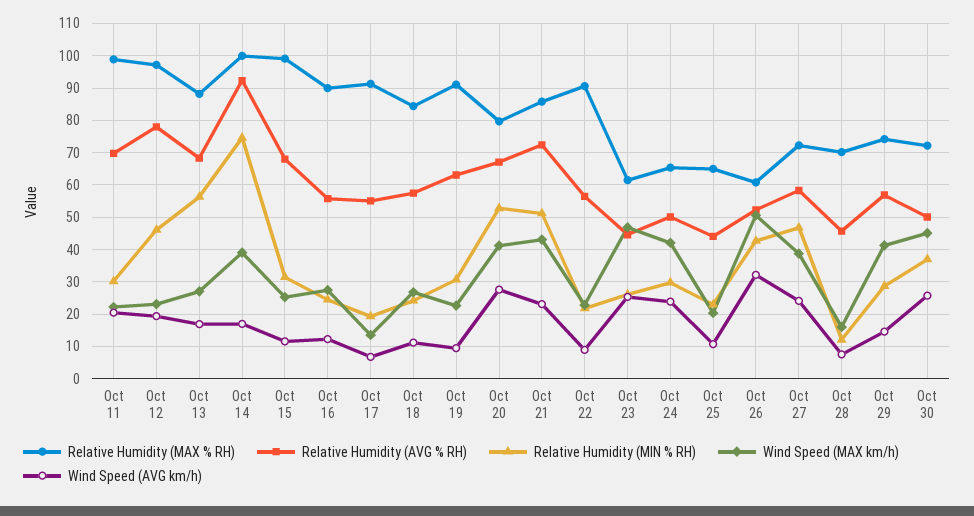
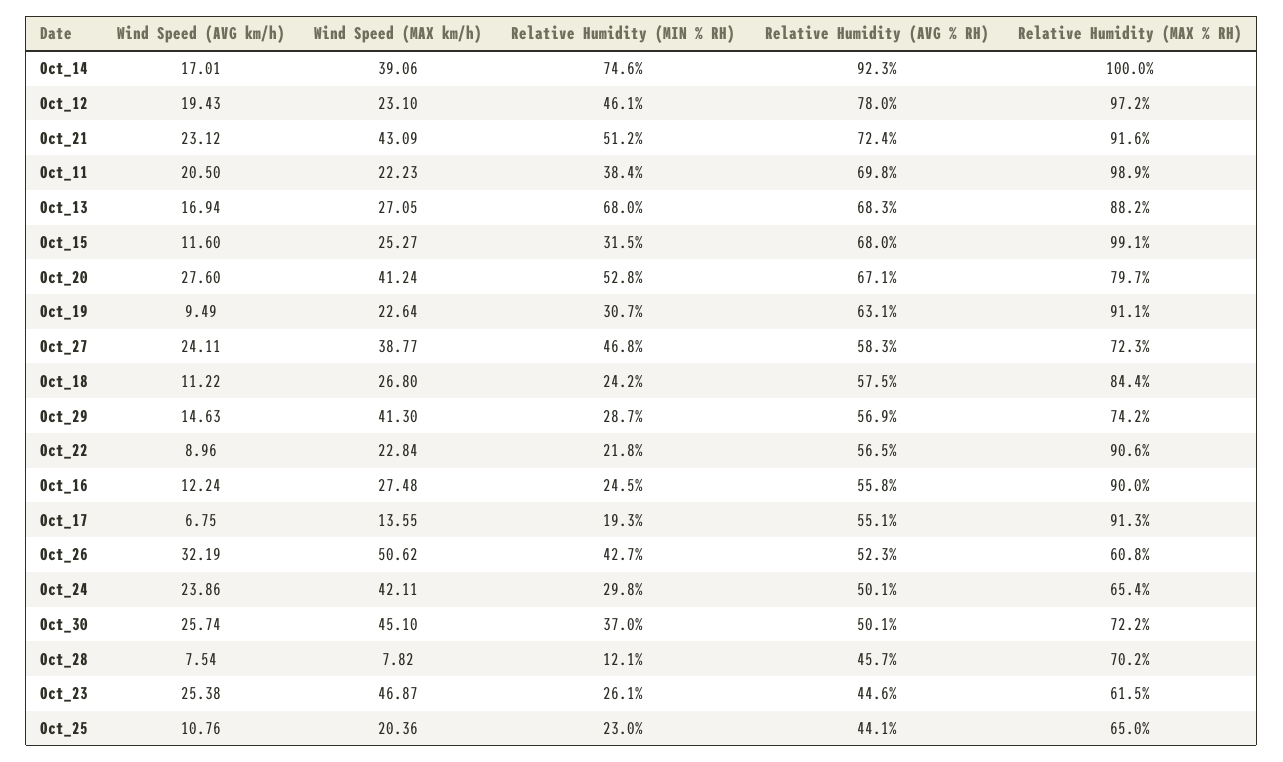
  {
    "Relative Humidity (MAX % RH)": {
      "Oct 11": 98.9,
      "Oct 12": 97.2,
      "Oct 13": 88.2,
      "Oct 14": 100,
      "Oct 15": 99.1,
      "Oct 16": 90,
      "Oct 17": 91.3,
      "Oct 18": 84.4,
      "Oct 19": 91.1,
      "Oct 20": 79.7,
-     "Oct 21": 86,
+     "Oct 21": 91.6,
      "Oct 22": 90.6,
      "Oct 23": 61.5,
      "Oct 24": 65.4,
      "Oct 25": 65,
      "Oct 26": 60.8,
      "Oct 27": 72.3,
      "Oct 28": 70.2,
      "Oct 29": 74.2,
      "Oct 30": 72.2
    },
    "Relative Humidity (AVG % RH)": {
      "Oct 11": 69.8,
      "Oct 12": 78,
      "Oct 13": 68.3,
      "Oct 14": 92.3,
      "Oct 15": 68,
      "Oct 16": 55.8,
      "Oct 17": 55.1,
      "Oct 18": 57.5,
      "Oct 19": 63.1,
      "Oct 20": 67.1,
      "Oct 21": 72.4,
      "Oct 22": 56.5,
      "Oct 23": 44.6,
      "Oct 24": 50.1,
      "Oct 25": 44.1,
      "Oct 26": 52.3,
      "Oct 27": 58.3,
      "Oct 28": 45.7,
      "Oct 29": 56.9,
      "Oct 30": 50.1
    },
    "Relative Humidity (MIN % RH)": {
-     "Oct 11": 30,
+     "Oct 11": 38.4,
      "Oct 12": 46.1,
-     "Oct 13": 56,
+     "Oct 13": 68,
      "Oct 14": 74.6,
      "Oct 15": 31.5,
      "Oct 16": 24.5,
      "Oct 17": 19.3,
      "Oct 18": 24.2,
      "Oct 19": 30.7,
      "Oct 20": 52.8,
      "Oct 21": 51.2,
      "Oct 22": 21.8,
      "Oct 23": 26.1,
      "Oct 24": 29.8,
      "Oct 25": 23,
      "Oct 26": 42.7,
      "Oct 27": 46.8,
      "Oct 28": 12.1,
      "Oct 29": 28.7,
      "Oct 30": 37
    },
    "Wind Speed (MAX km/h)": {
      "Oct 11": 22.23,
      "Oct 12": 23.1,
      "Oct 13": 27.05,
      "Oct 14": 39.06,
      "Oct 15": 25.27,
      "Oct 16": 27.48,
      "Oct 17": 13.55,
      "Oct 18": 26.8,
      "Oct 19": 22.64,
      "Oct 20": 41.24,
      "Oct 21": 43.09,
      "Oct 22": 22.84,
      "Oct 23": 46.87,
      "Oct 24": 42.11,
      "Oct 25": 20.36,
      "Oct 26": 50.62,
      "Oct 27": 38.77,
-     "Oct 28": 16,
+     "Oct 28": 7.82,
      "Oct 29": 41.3,
      "Oct 30": 45.1
    },
    "Wind Speed (AVG km/h)": {
      "Oct 11": 20.5,
      "Oct 12": 19.43,
      "Oct 13": 16.94,
      "Oct 14": 17.01,
      "Oct 15": 11.6,
      "Oct 16": 12.24,
      "Oct 17": 6.75,
      "Oct 18": 11.22,
      "Oct 19": 9.49,
      "Oct 20": 27.6,
      "Oct 21": 23.12,
      "Oct 22": 8.96,
      "Oct 23": 25.38,
      "Oct 24": 23.86,
      "Oct 25": 10.76,
      "Oct 26": 32.19,
      "Oct 27": 24.11,
      "Oct 28": 7.54,
      "Oct 29": 14.63,
      "Oct 30": 25.74
    }
  }

